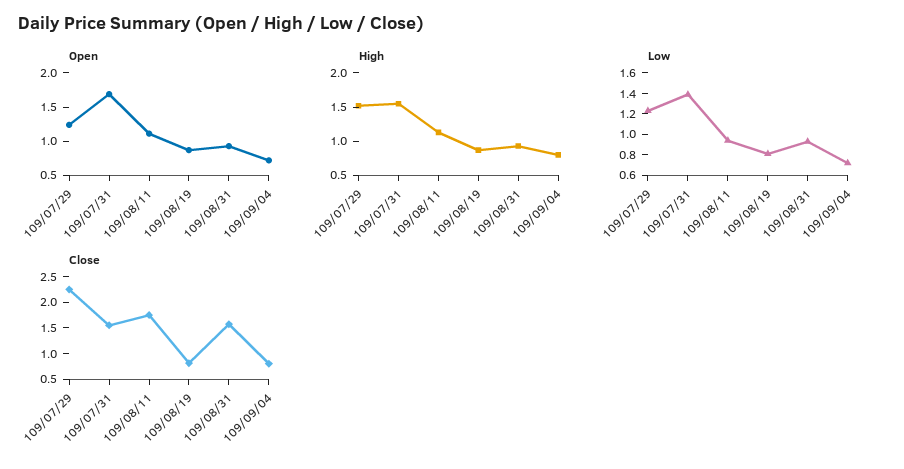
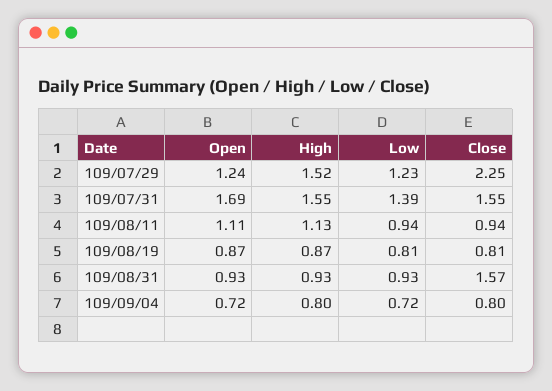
  {
    "Open": {
      "109/07/29": 1.24,
      "109/07/31": 1.69,
      "109/08/11": 1.11,
      "109/08/19": 0.87,
      "109/08/31": 0.93,
      "109/09/04": 0.72
    },
    "High": {
      "109/07/29": 1.52,
      "109/07/31": 1.55,
      "109/08/11": 1.13,
      "109/08/19": 0.87,
      "109/08/31": 0.93,
      "109/09/04": 0.8
    },
    "Low": {
      "109/07/29": 1.23,
      "109/07/31": 1.39,
      "109/08/11": 0.94,
      "109/08/19": 0.81,
      "109/08/31": 0.93,
      "109/09/04": 0.72
    },
    "Close": {
      "109/07/29": 2.25,
      "109/07/31": 1.55,
-     "109/08/11": 1.75,
+     "109/08/11": 0.94,
      "109/08/19": 0.81,
      "109/08/31": 1.57,
      "109/09/04": 0.8
    }
  }

